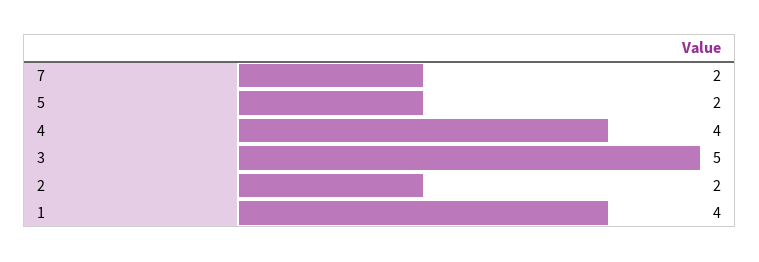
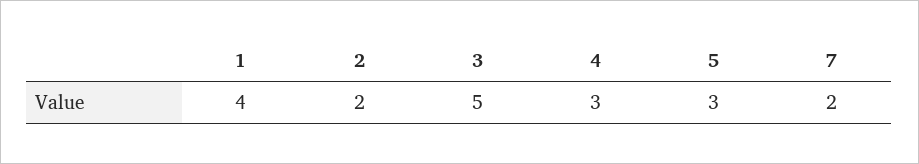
  {
    "7": 2,
-   "5": 2,
+   "5": 3,
-   "4": 4,
+   "4": 3,
    "3": 5,
    "2": 2,
    "1": 4
  }

